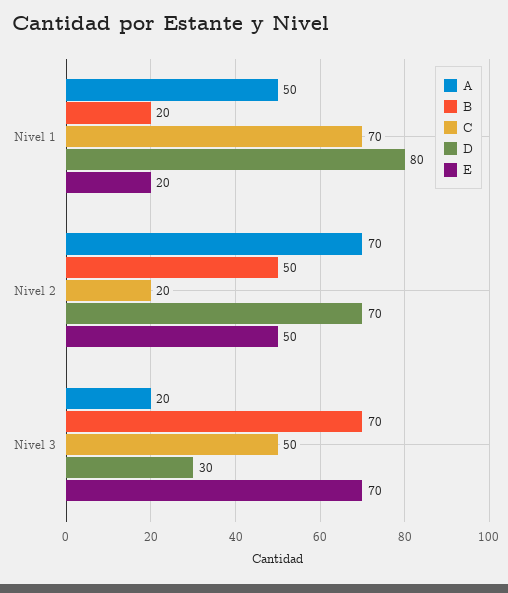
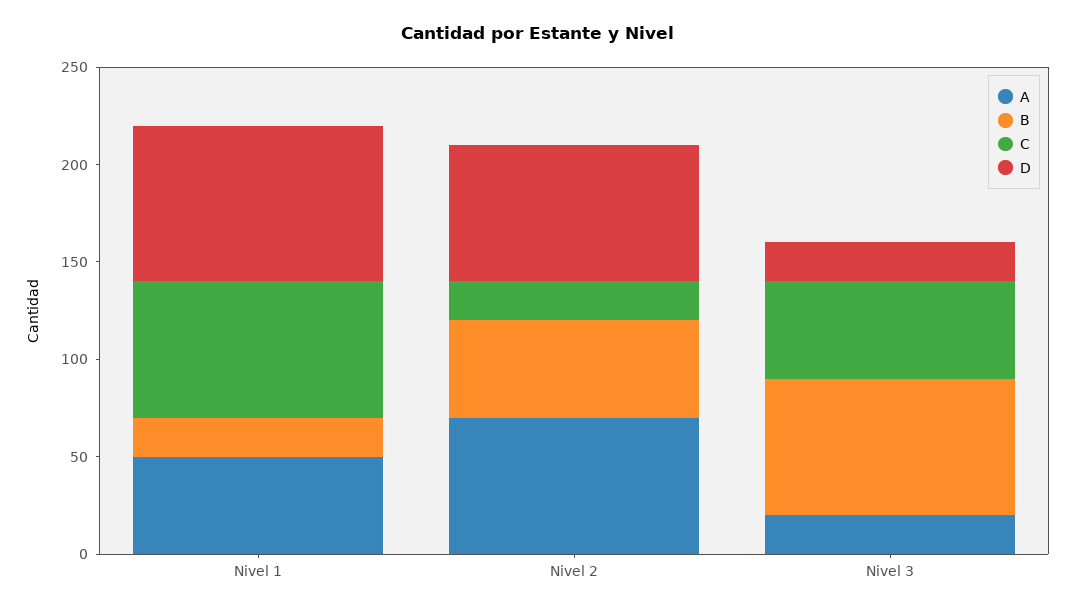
  {
    "A": {
      "Nivel 1": 50,
      "Nivel 2": 70,
      "Nivel 3": 20
    },
    "B": {
      "Nivel 1": 20,
      "Nivel 2": 50,
      "Nivel 3": 70
    },
    "C": {
      "Nivel 1": 70,
      "Nivel 2": 20,
      "Nivel 3": 50
    },
    "D": {
      "Nivel 1": 80,
      "Nivel 2": 70,
-     "Nivel 3": 30
+     "Nivel 3": 20
-   },
+   }
-   "E": {
-     "Nivel 1": 20,
-     "Nivel 2": 50,
-     "Nivel 3": 70
-   }
  }

